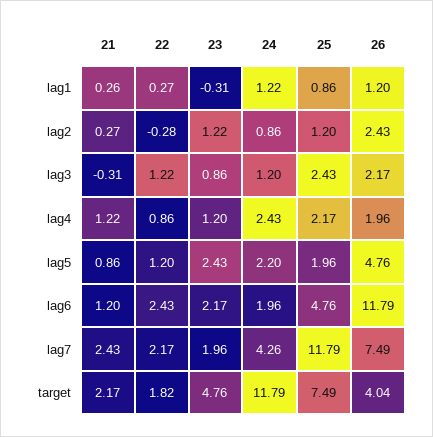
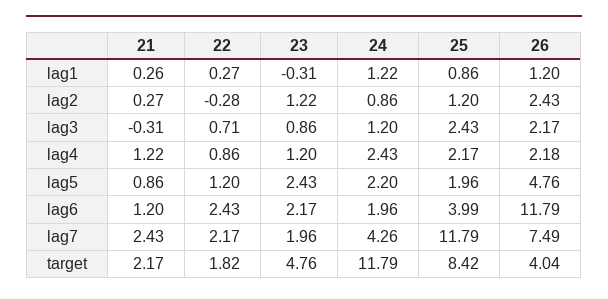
  {
    "21": {
      "lag1": 0.26,
      "lag2": 0.27,
      "lag3": -0.31,
      "lag4": 1.22,
      "lag5": 0.86,
      "lag6": 1.2,
      "lag7": 2.43,
      "target": 2.17
    },
    "22": {
      "lag1": 0.27,
      "lag2": -0.28,
-     "lag3": 1.22,
+     "lag3": 0.71,
      "lag4": 0.86,
      "lag5": 1.2,
      "lag6": 2.43,
      "lag7": 2.17,
      "target": 1.82
    },
    "23": {
      "lag1": -0.31,
      "lag2": 1.22,
      "lag3": 0.86,
      "lag4": 1.2,
      "lag5": 2.43,
      "lag6": 2.17,
      "lag7": 1.96,
      "target": 4.76
    },
    "24": {
      "lag1": 1.22,
      "lag2": 0.86,
      "lag3": 1.2,
      "lag4": 2.43,
      "lag5": 2.2,
      "lag6": 1.96,
      "lag7": 4.26,
      "target": 11.79
    },
    "25": {
      "lag1": 0.86,
      "lag2": 1.2,
      "lag3": 2.43,
      "lag4": 2.17,
      "lag5": 1.96,
-     "lag6": 4.76,
+     "lag6": 3.99,
      "lag7": 11.79,
-     "target": 7.49
+     "target": 8.42
    },
    "26": {
      "lag1": 1.2,
      "lag2": 2.43,
      "lag3": 2.17,
-     "lag4": 1.96,
+     "lag4": 2.18,
      "lag5": 4.76,
      "lag6": 11.79,
      "lag7": 7.49,
      "target": 4.04
    }
  }

